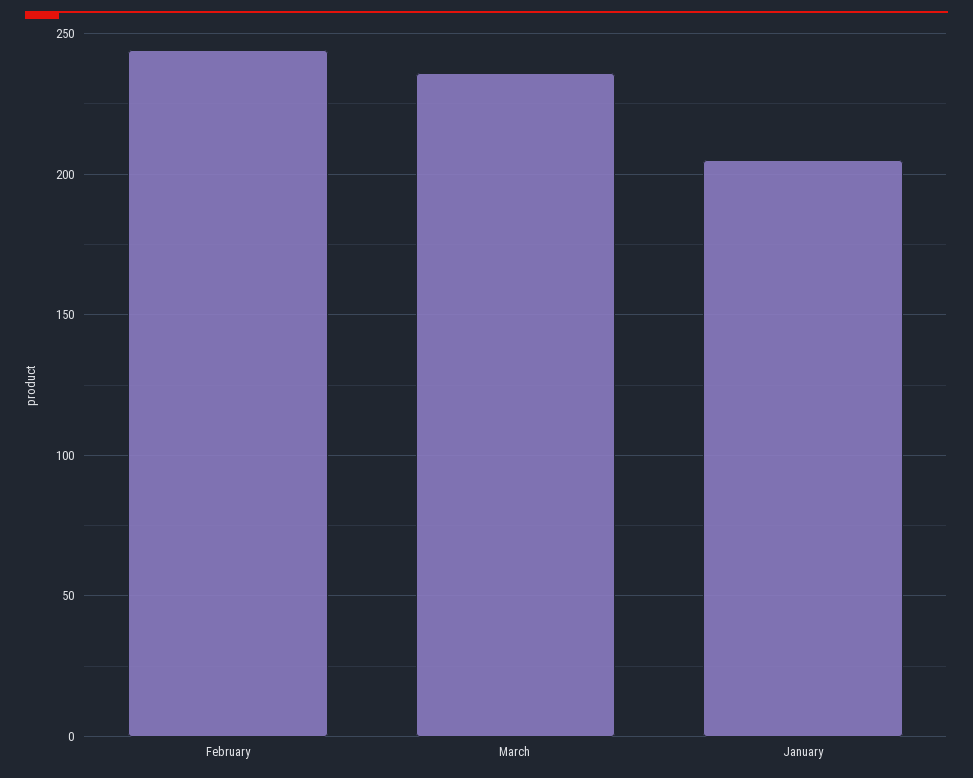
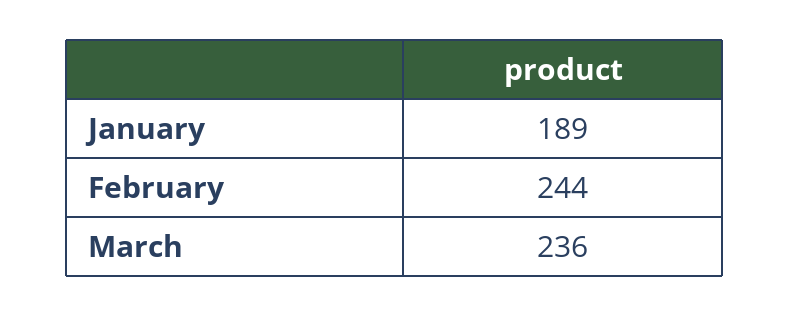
  {
    "February": 244,
    "March": 236,
-   "January": 205
+   "January": 189
  }

